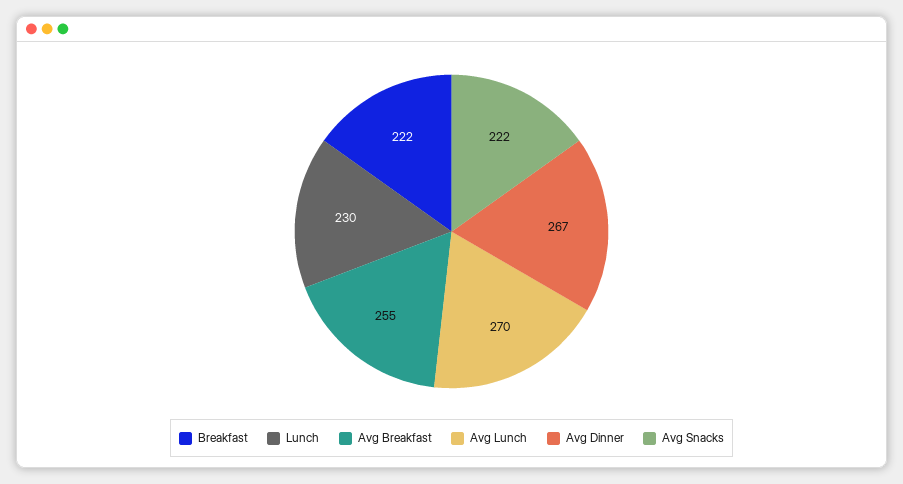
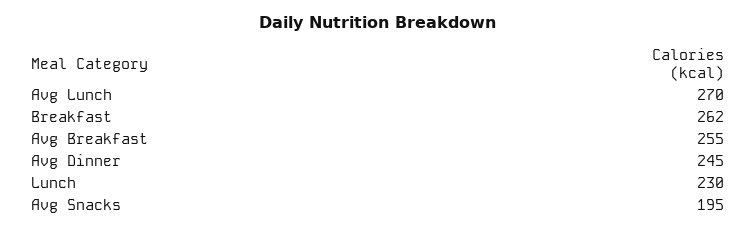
  {
-   "Breakfast": 222,
+   "Breakfast": 262,
    "Lunch": 230,
    "Avg Breakfast": 255,
    "Avg Lunch": 270,
-   "Avg Dinner": 267,
+   "Avg Dinner": 245,
-   "Avg Snacks": 222
+   "Avg Snacks": 195
  }

